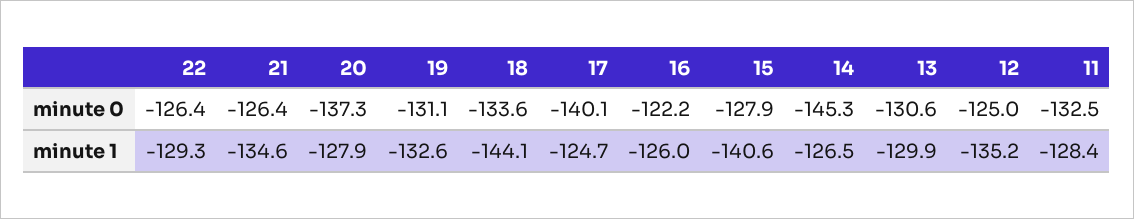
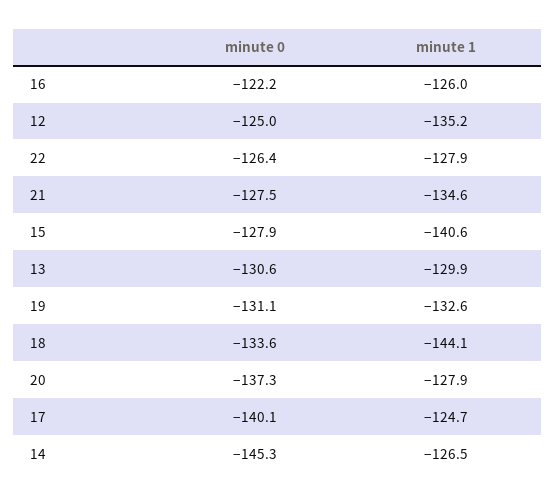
  {
    "22": {
      "minute 0": -126.4,
-     "minute 1": -129.3
+     "minute 1": -127.9
    },
    "21": {
-     "minute 0": -126.4,
+     "minute 0": -127.5,
      "minute 1": -134.6
    },
    "20": {
      "minute 0": -137.3,
      "minute 1": -127.9
    },
    "19": {
      "minute 0": -131.1,
      "minute 1": -132.6
    },
    "18": {
      "minute 0": -133.6,
      "minute 1": -144.1
    },
    "17": {
      "minute 0": -140.1,
      "minute 1": -124.7
    },
    "16": {
      "minute 0": -122.2,
      "minute 1": -126
    },
    "15": {
      "minute 0": -127.9,
      "minute 1": -140.6
    },
    "14": {
      "minute 0": -145.3,
      "minute 1": -126.5
    },
    "13": {
      "minute 0": -130.6,
      "minute 1": -129.9
    },
    "12": {
      "minute 0": -125,
      "minute 1": -135.2
-   },
+   }
-   "11": {
-     "minute 0": -132.5,
-     "minute 1": -128.4
-   }
  }

